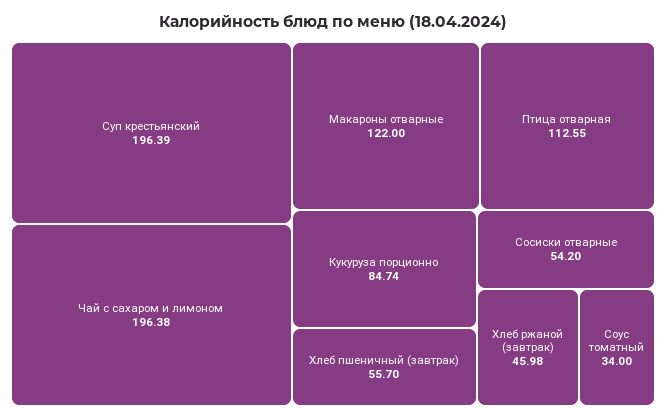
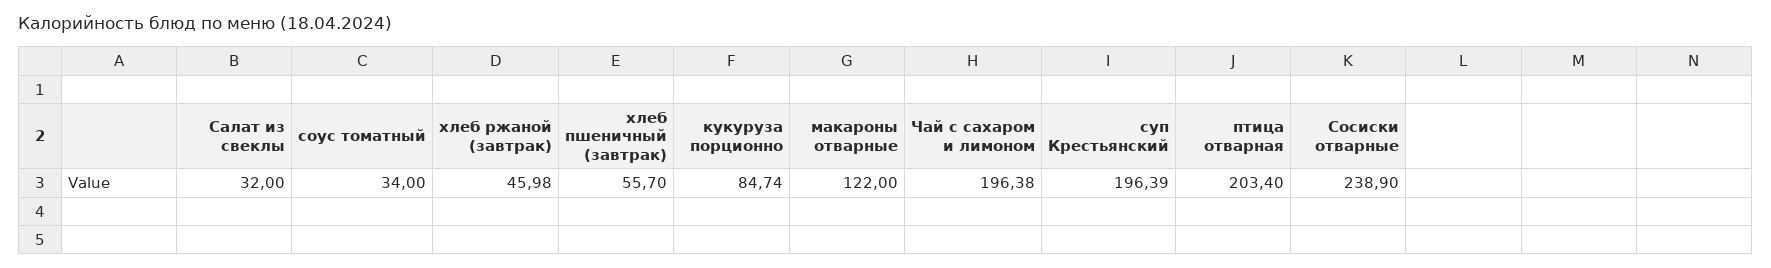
  {
    "Суп крестьянский": 196.39,
    "Чай с сахаром и лимоном": 196.38,
    "Макароны отварные": 122,
-   "Птица отварная": 112.55,
+   "Птица отварная": 203.4,
    "Кукуруза порционно": 84.74,
    "Хлеб пшеничный (завтрак)": 55.7,
-   "Сосиски отварные": 54.2,
+   "Сосиски отварные": 238.9,
    "Хлеб ржаной (завтрак)": 45.98,
-   "Соус томатный": 34
+   "Соус томатный": 34,
+   "Салат из свеклы": 32
  }

